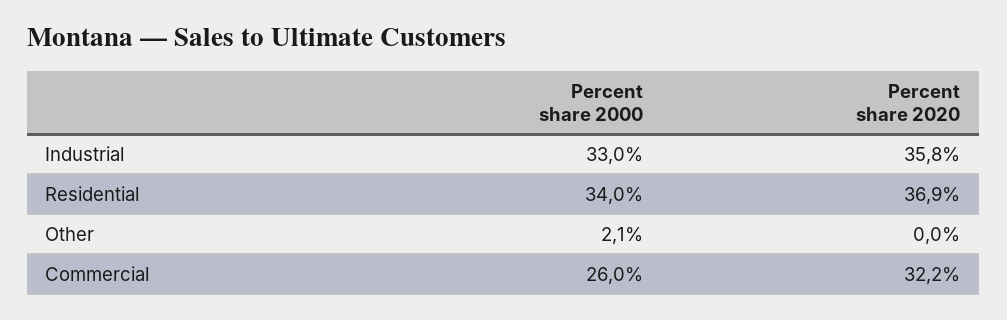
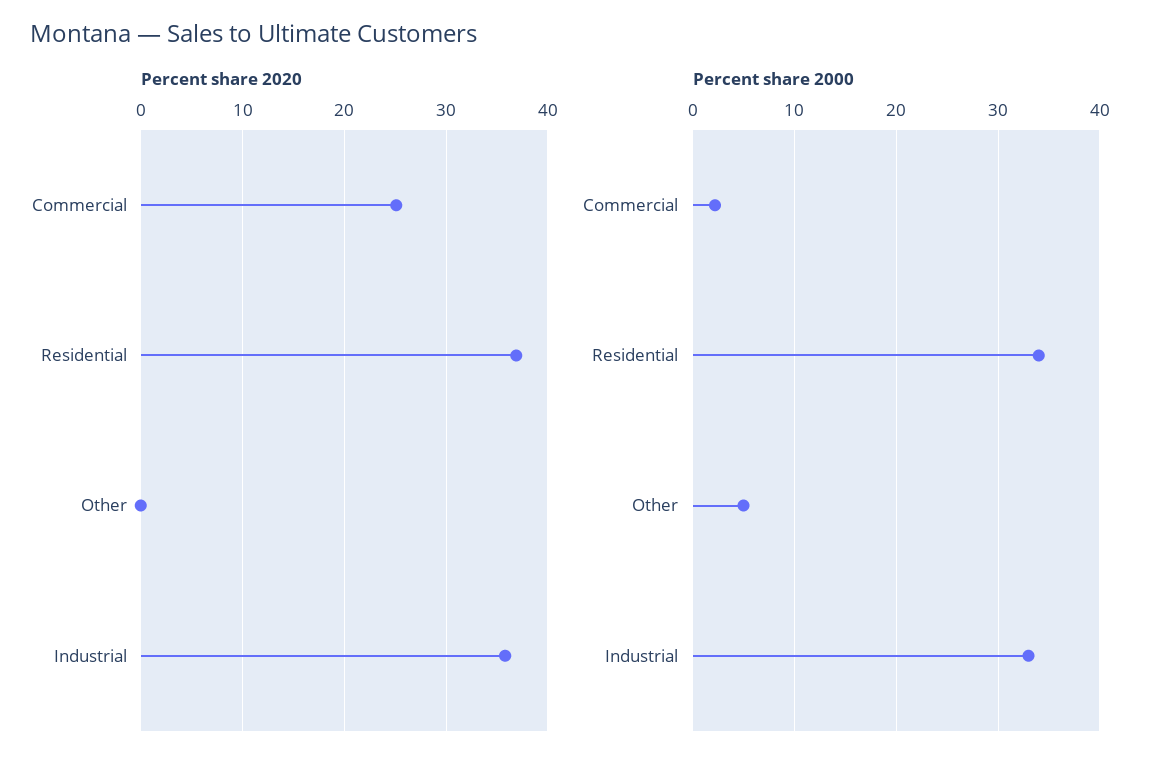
  {
    "Percent share 2000": {
      "Industrial": 33,
      "Residential": 34,
-     "Other": 2.1,
+     "Other": 5,
-     "Commercial": 26
+     "Commercial": 2
    },
    "Percent share 2020": {
      "Industrial": 35.8,
      "Residential": 36.9,
      "Other": 0,
-     "Commercial": 32.2
+     "Commercial": 25
    }
  }

